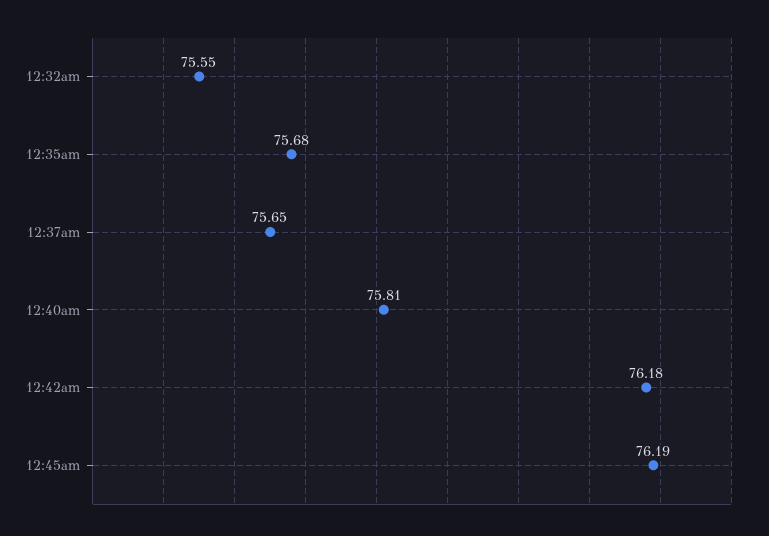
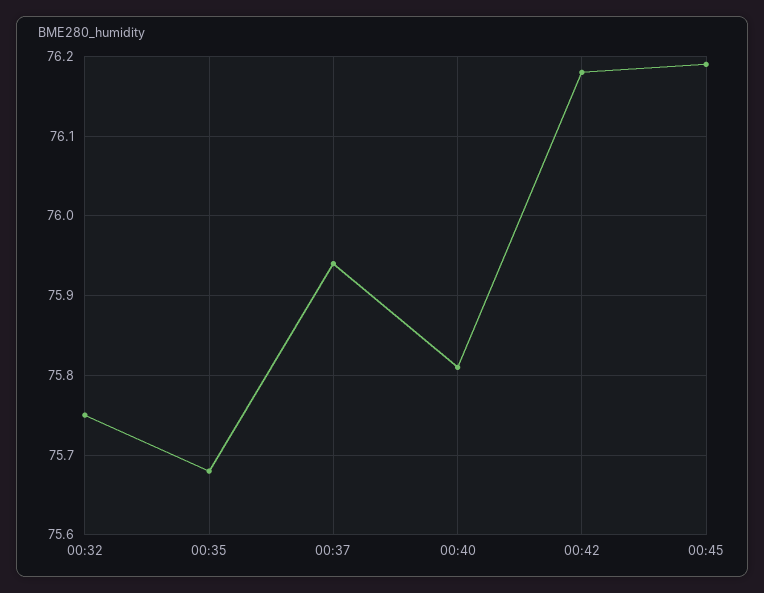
  {
-   "12:32am": 75.55,
+   "12:32am": 75.75,
    "12:35am": 75.68,
-   "12:37am": 75.65,
+   "12:37am": 75.94,
    "12:40am": 75.81,
    "12:42am": 76.18,
    "12:45am": 76.19
  }

